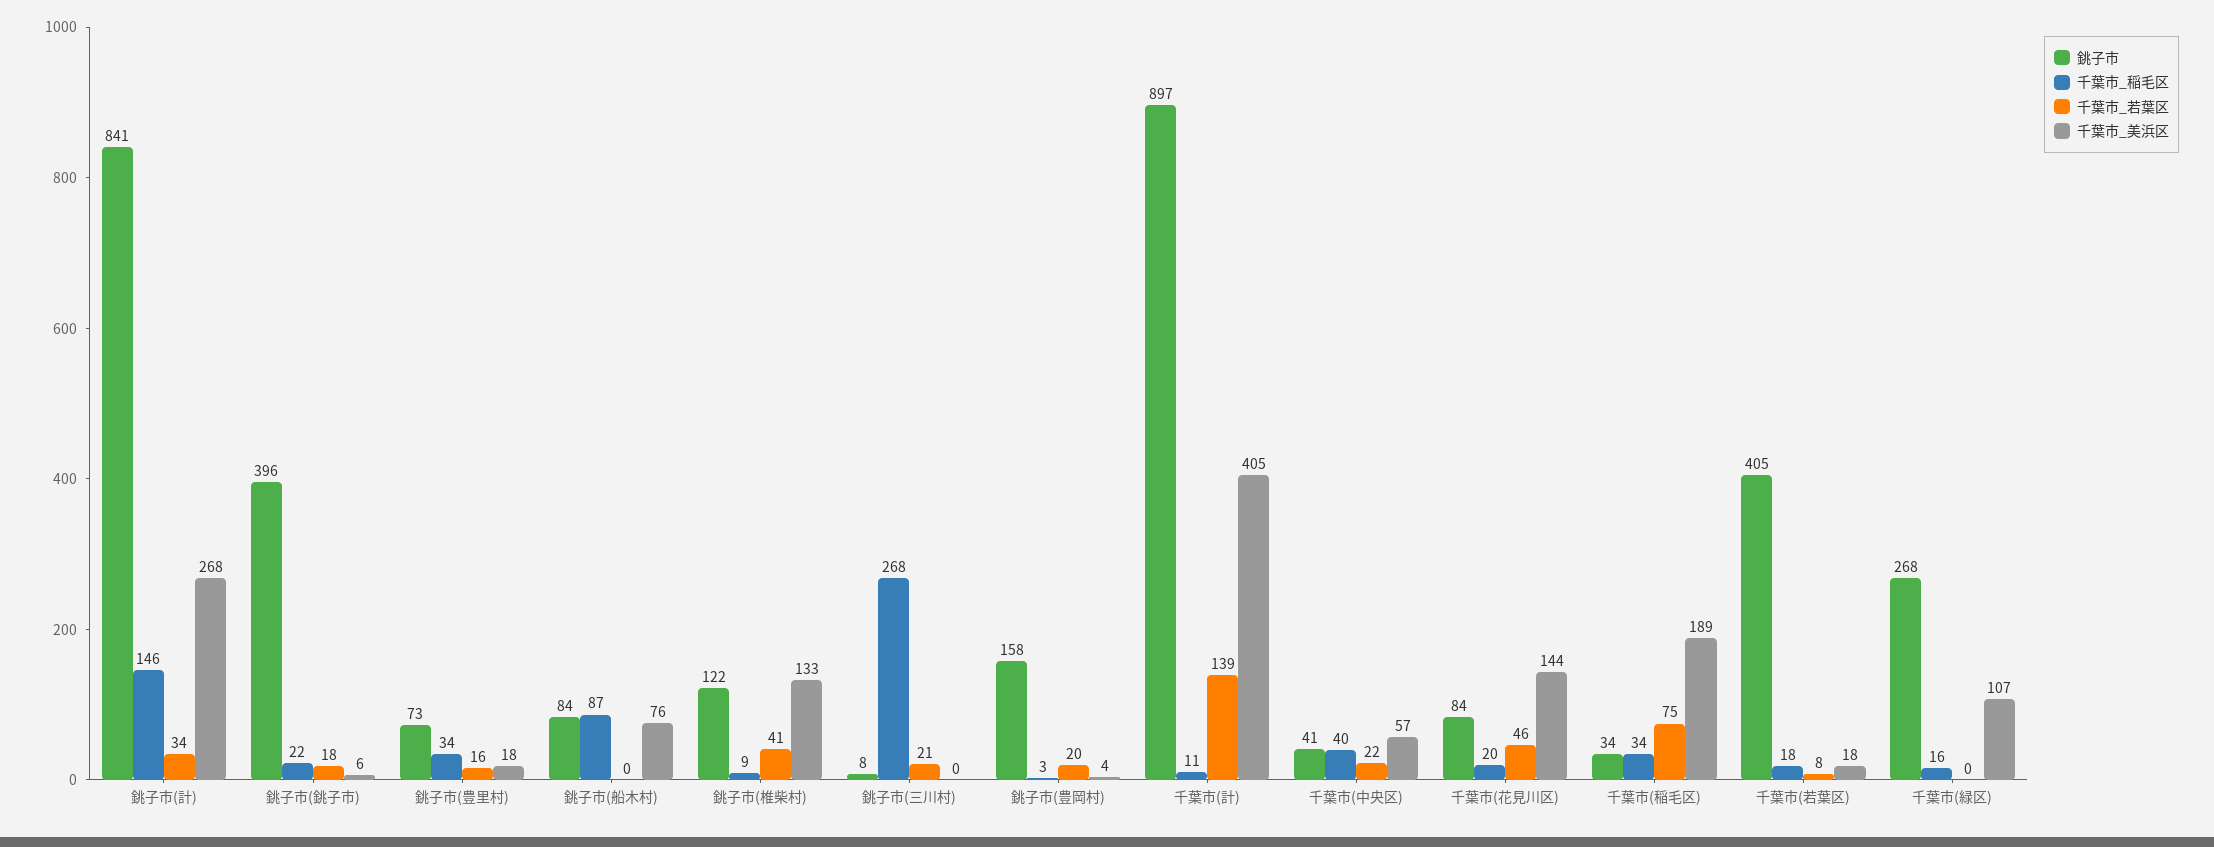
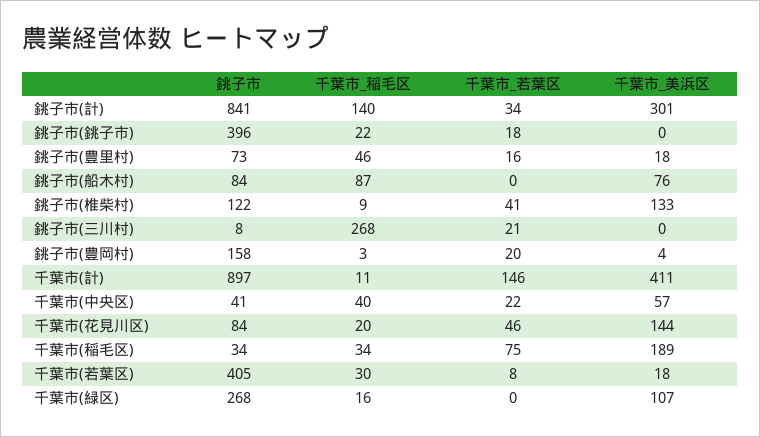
  {
    "銚子市": {
      "銚子市(計)": 841,
      "銚子市(銚子市)": 396,
      "銚子市(豊里村)": 73,
      "銚子市(船木村)": 84,
      "銚子市(椎柴村)": 122,
      "銚子市(三川村)": 8,
      "銚子市(豊岡村)": 158,
      "千葉市(計)": 897,
      "千葉市(中央区)": 41,
      "千葉市(花見川区)": 84,
      "千葉市(稲毛区)": 34,
      "千葉市(若葉区)": 405,
      "千葉市(緑区)": 268
    },
    "千葉市_稲毛区": {
-     "銚子市(計)": 146,
+     "銚子市(計)": 140,
      "銚子市(銚子市)": 22,
-     "銚子市(豊里村)": 34,
+     "銚子市(豊里村)": 46,
      "銚子市(船木村)": 87,
      "銚子市(椎柴村)": 9,
      "銚子市(三川村)": 268,
      "銚子市(豊岡村)": 3,
      "千葉市(計)": 11,
      "千葉市(中央区)": 40,
      "千葉市(花見川区)": 20,
      "千葉市(稲毛区)": 34,
-     "千葉市(若葉区)": 18,
+     "千葉市(若葉区)": 30,
      "千葉市(緑区)": 16
    },
    "千葉市_若葉区": {
      "銚子市(計)": 34,
      "銚子市(銚子市)": 18,
      "銚子市(豊里村)": 16,
      "銚子市(船木村)": 0,
      "銚子市(椎柴村)": 41,
      "銚子市(三川村)": 21,
      "銚子市(豊岡村)": 20,
-     "千葉市(計)": 139,
+     "千葉市(計)": 146,
      "千葉市(中央区)": 22,
      "千葉市(花見川区)": 46,
      "千葉市(稲毛区)": 75,
      "千葉市(若葉区)": 8,
      "千葉市(緑区)": 0
    },
    "千葉市_美浜区": {
-     "銚子市(計)": 268,
+     "銚子市(計)": 301,
-     "銚子市(銚子市)": 6,
+     "銚子市(銚子市)": 0,
      "銚子市(豊里村)": 18,
      "銚子市(船木村)": 76,
      "銚子市(椎柴村)": 133,
      "銚子市(三川村)": 0,
      "銚子市(豊岡村)": 4,
-     "千葉市(計)": 405,
+     "千葉市(計)": 411,
      "千葉市(中央区)": 57,
      "千葉市(花見川区)": 144,
      "千葉市(稲毛区)": 189,
      "千葉市(若葉区)": 18,
      "千葉市(緑区)": 107
    }
  }

